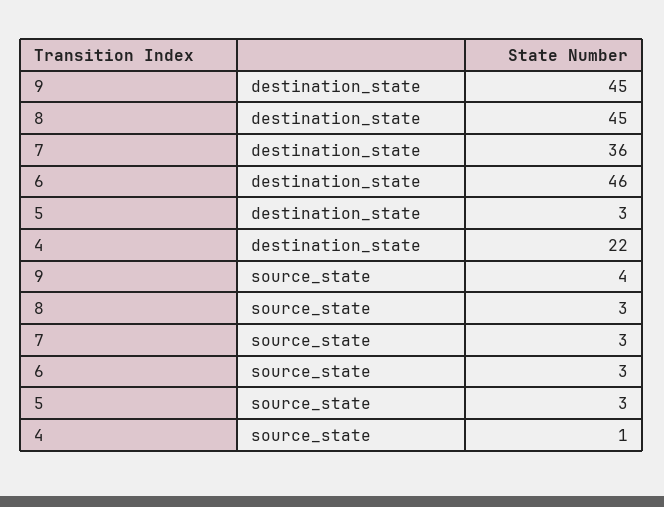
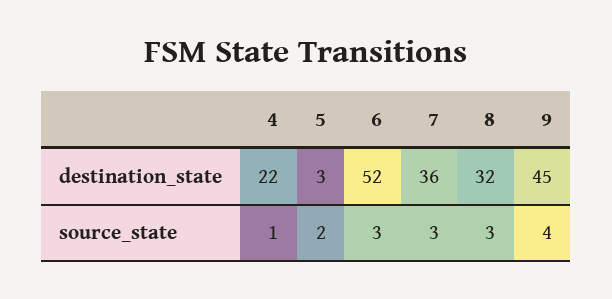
  {
    "9": {
      "destination_state": 45,
      "source_state": 4
    },
    "8": {
-     "destination_state": 45,
+     "destination_state": 32,
      "source_state": 3
    },
    "7": {
      "destination_state": 36,
      "source_state": 3
    },
    "6": {
-     "destination_state": 46,
+     "destination_state": 52,
      "source_state": 3
    },
    "5": {
      "destination_state": 3,
-     "source_state": 3
+     "source_state": 2
    },
    "4": {
      "destination_state": 22,
      "source_state": 1
    }
  }

